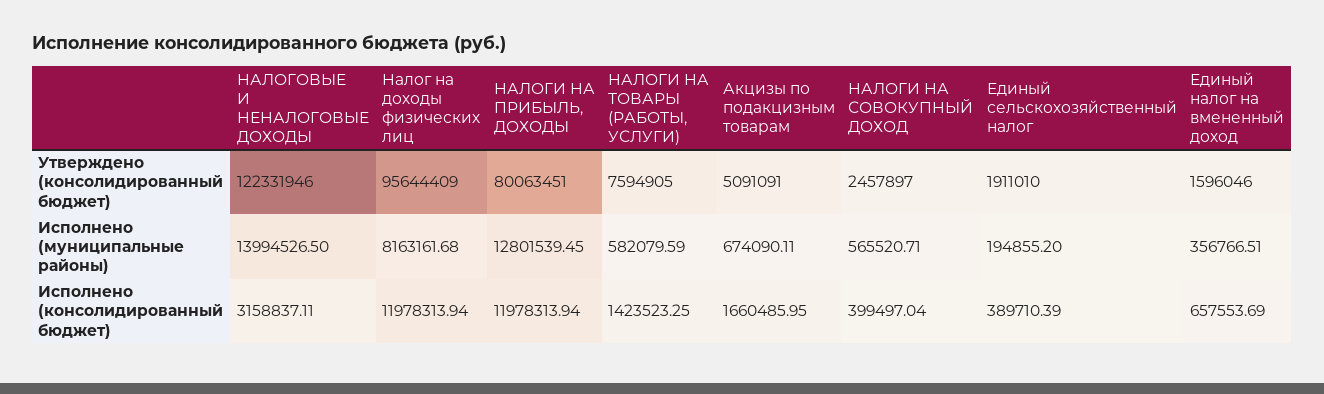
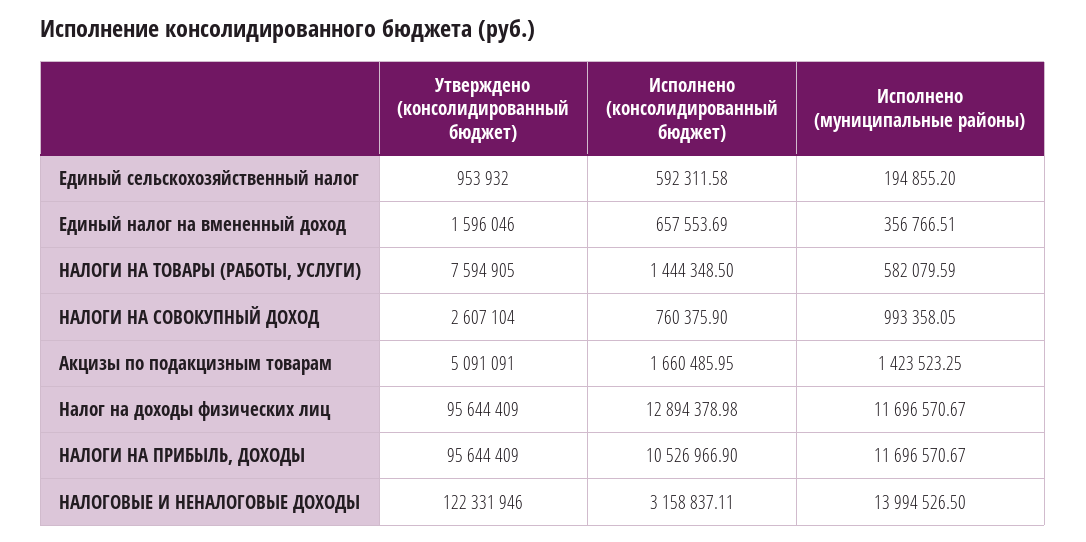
  {
    "НАЛОГОВЫЕ И НЕНАЛОГОВЫЕ ДОХОДЫ": {
      "Утверждено (консолидированный бюджет)": 122331946,
      "Исполнено (муниципальные районы)": 13994526.5,
      "Исполнено (консолидированный бюджет)": 3158837.11
    },
    "Налог на доходы физических лиц": {
      "Утверждено (консолидированный бюджет)": 95644409,
-     "Исполнено (муниципальные районы)": 8163161.68,
+     "Исполнено (муниципальные районы)": 11696570.67,
-     "Исполнено (консолидированный бюджет)": 11978313.94
+     "Исполнено (консолидированный бюджет)": 12894378.98
    },
    "НАЛОГИ НА ПРИБЫЛЬ, ДОХОДЫ": {
-     "Утверждено (консолидированный бюджет)": 80063451,
+     "Утверждено (консолидированный бюджет)": 95644409,
-     "Исполнено (муниципальные районы)": 12801539.45,
+     "Исполнено (муниципальные районы)": 11696570.67,
-     "Исполнено (консолидированный бюджет)": 11978313.94
+     "Исполнено (консолидированный бюджет)": 10526966.9
    },
    "НАЛОГИ НА ТОВАРЫ (РАБОТЫ, УСЛУГИ)": {
      "Утверждено (консолидированный бюджет)": 7594905,
      "Исполнено (муниципальные районы)": 582079.59,
-     "Исполнено (консолидированный бюджет)": 1423523.25
+     "Исполнено (консолидированный бюджет)": 1444348.5
    },
    "Акцизы по подакцизным товарам": {
      "Утверждено (консолидированный бюджет)": 5091091,
-     "Исполнено (муниципальные районы)": 674090.11,
+     "Исполнено (муниципальные районы)": 1423523.25,
      "Исполнено (консолидированный бюджет)": 1660485.95
    },
    "НАЛОГИ НА СОВОКУПНЫЙ ДОХОД": {
-     "Утверждено (консолидированный бюджет)": 2457897,
+     "Утверждено (консолидированный бюджет)": 2607104,
-     "Исполнено (муниципальные районы)": 565520.71,
+     "Исполнено (муниципальные районы)": 993358.05,
-     "Исполнено (консолидированный бюджет)": 399497.04
+     "Исполнено (консолидированный бюджет)": 760375.9
    },
    "Единый сельскохозяйственный налог": {
-     "Утверждено (консолидированный бюджет)": 1911010,
+     "Утверждено (консолидированный бюджет)": 953932,
      "Исполнено (муниципальные районы)": 194855.2,
-     "Исполнено (консолидированный бюджет)": 389710.39
+     "Исполнено (консолидированный бюджет)": 592311.58
    },
    "Единый налог на вмененный доход": {
      "Утверждено (консолидированный бюджет)": 1596046,
      "Исполнено (муниципальные районы)": 356766.51,
      "Исполнено (консолидированный бюджет)": 657553.69
    }
  }

